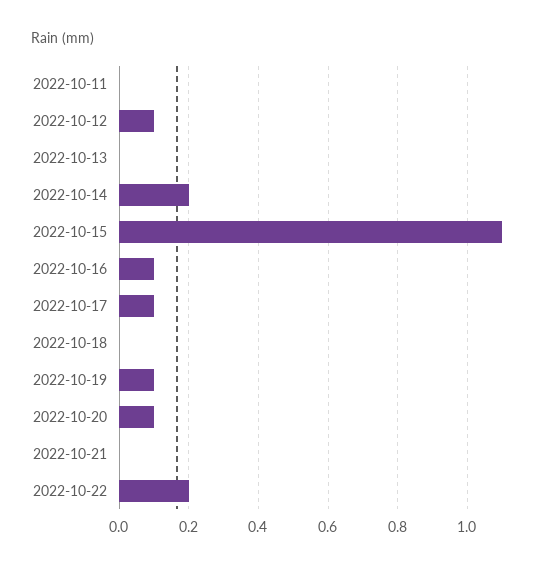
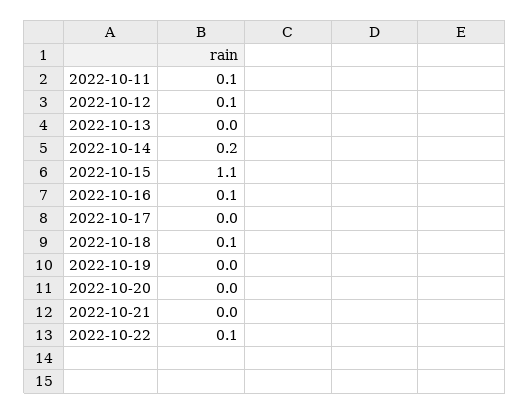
  {
-   "2022-10-11": 0,
+   "2022-10-11": 0.1,
    "2022-10-12": 0.1,
    "2022-10-13": 0,
    "2022-10-14": 0.2,
    "2022-10-15": 1.1,
    "2022-10-16": 0.1,
-   "2022-10-17": 0.1,
+   "2022-10-17": 0,
-   "2022-10-18": 0,
+   "2022-10-18": 0.1,
-   "2022-10-19": 0.1,
+   "2022-10-19": 0,
-   "2022-10-20": 0.1,
+   "2022-10-20": 0,
    "2022-10-21": 0,
-   "2022-10-22": 0.2
+   "2022-10-22": 0.1
  }

